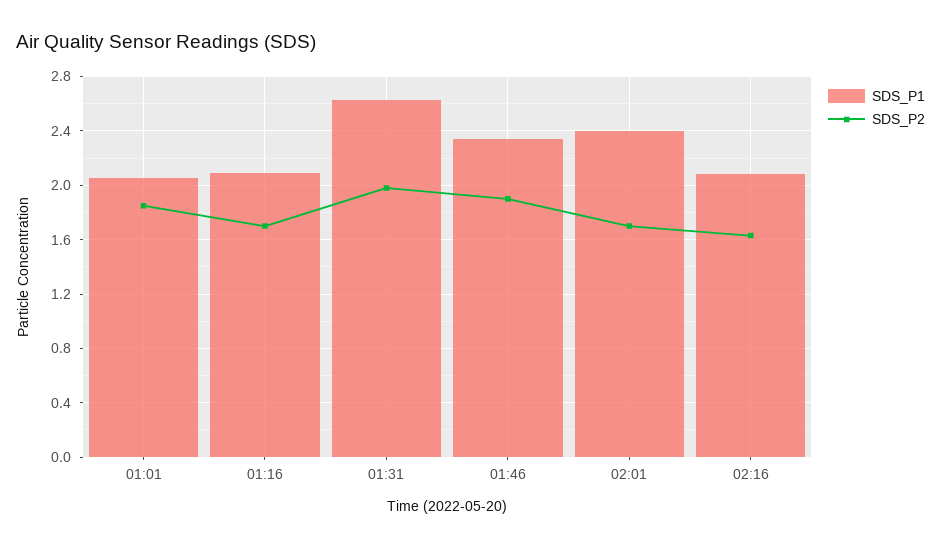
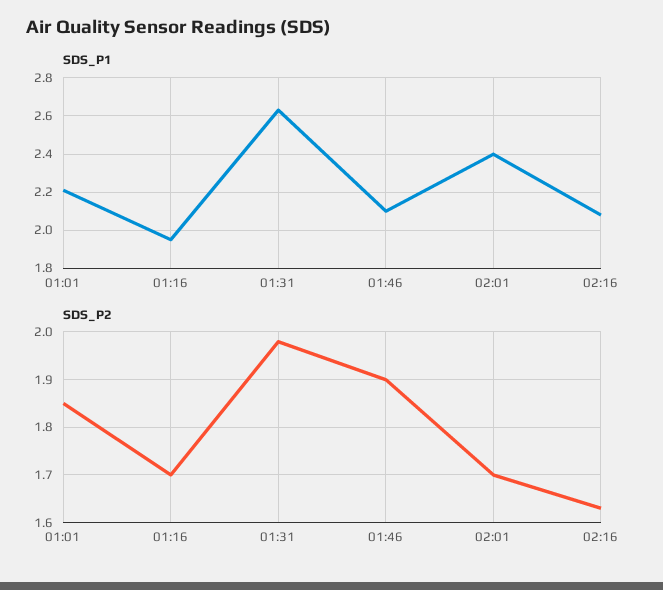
  {
    "SDS_P1": {
-     "01:01": 2.05,
+     "01:01": 2.2,
-     "01:16": 2.1,
+     "01:16": 1.95,
      "01:31": 2.65,
-     "01:46": 2.35,
+     "01:46": 2.1,
      "02:01": 2.4,
      "02:16": 2.1
    },
    "SDS_P2": {
      "01:01": 1.85,
      "01:16": 1.7,
      "01:31": 2,
      "01:46": 1.9,
      "02:01": 1.7,
      "02:16": 1.65
    }
  }

